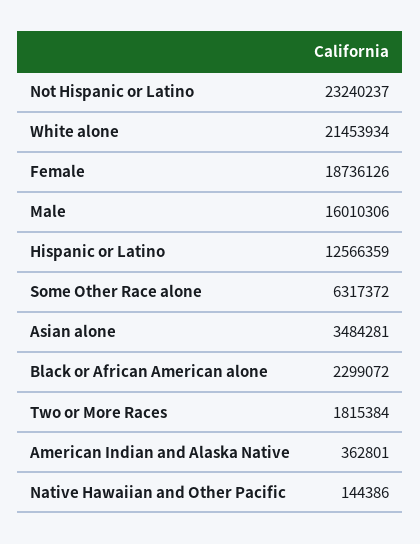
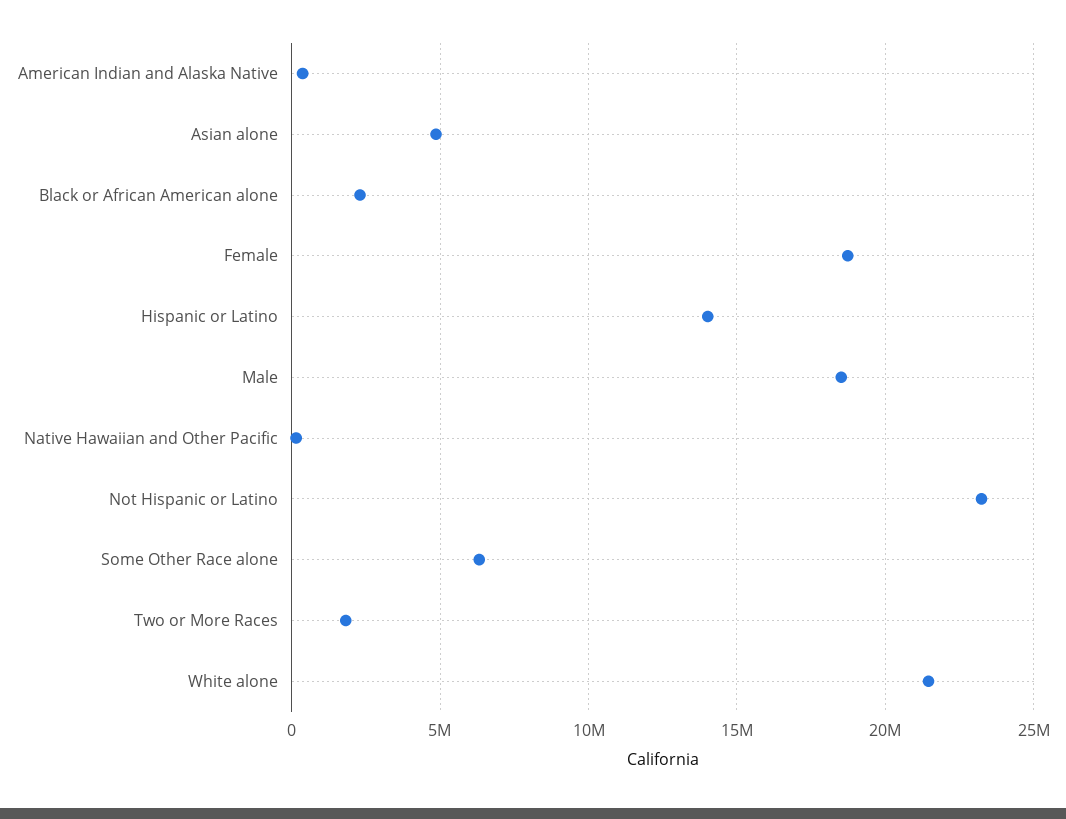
  {
    "Not Hispanic or Latino": 23240237,
    "White alone": 21453934,
    "Female": 18736126,
-   "Male": 16010306,
+   "Male": 18500000,
-   "Hispanic or Latino": 12566359,
+   "Hispanic or Latino": 14000000,
    "Some Other Race alone": 6317372,
-   "Asian alone": 3484281,
+   "Asian alone": 5000000,
    "Black or African American alone": 2299072,
    "Two or More Races": 1815384,
    "American Indian and Alaska Native": 362801,
    "Native Hawaiian and Other Pacific": 144386
  }

